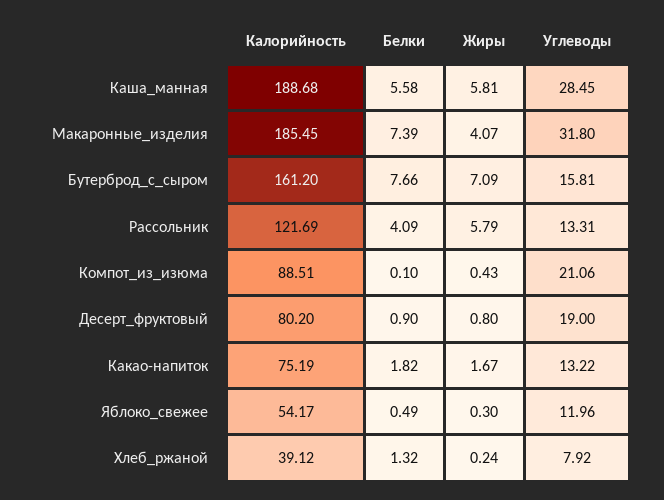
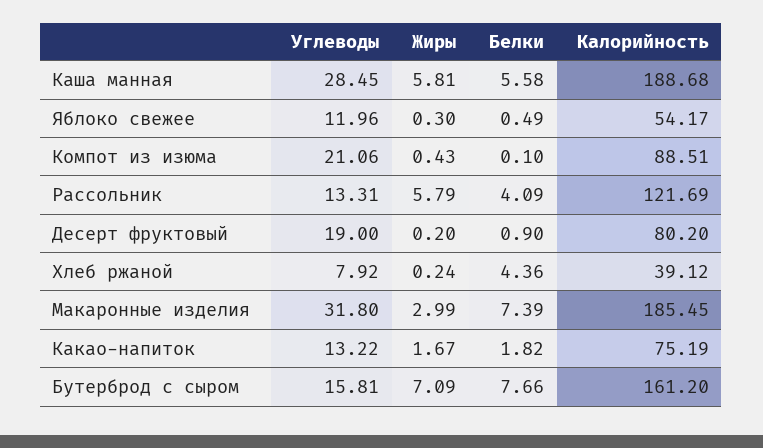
  {
    "Калорийность": {
      "Каша_манная": 188.68,
      "Макаронные_изделия": 185.45,
      "Бутерброд_с_сыром": 161.2,
      "Рассольник": 121.69,
      "Компот_из_изюма": 88.51,
      "Десерт_фруктовый": 80.2,
      "Какао-напиток": 75.19,
      "Яблоко_свежее": 54.17,
      "Хлеб_ржаной": 39.12
    },
    "Белки": {
      "Каша_манная": 5.58,
      "Макаронные_изделия": 7.39,
      "Бутерброд_с_сыром": 7.66,
      "Рассольник": 4.09,
      "Компот_из_изюма": 0.1,
      "Десерт_фруктовый": 0.9,
      "Какао-напиток": 1.82,
      "Яблоко_свежее": 0.49,
-     "Хлеб_ржаной": 1.32
+     "Хлеб_ржаной": 4.36
    },
    "Жиры": {
      "Каша_манная": 5.81,
-     "Макаронные_изделия": 4.07,
+     "Макаронные_изделия": 2.99,
      "Бутерброд_с_сыром": 7.09,
      "Рассольник": 5.79,
      "Компот_из_изюма": 0.43,
-     "Десерт_фруктовый": 0.8,
+     "Десерт_фруктовый": 0.2,
      "Какао-напиток": 1.67,
      "Яблоко_свежее": 0.3,
      "Хлеб_ржаной": 0.24
    },
    "Углеводы": {
      "Каша_манная": 28.45,
      "Макаронные_изделия": 31.8,
      "Бутерброд_с_сыром": 15.81,
      "Рассольник": 13.31,
      "Компот_из_изюма": 21.06,
      "Десерт_фруктовый": 19,
      "Какао-напиток": 13.22,
      "Яблоко_свежее": 11.96,
      "Хлеб_ржаной": 7.92
    }
  }

